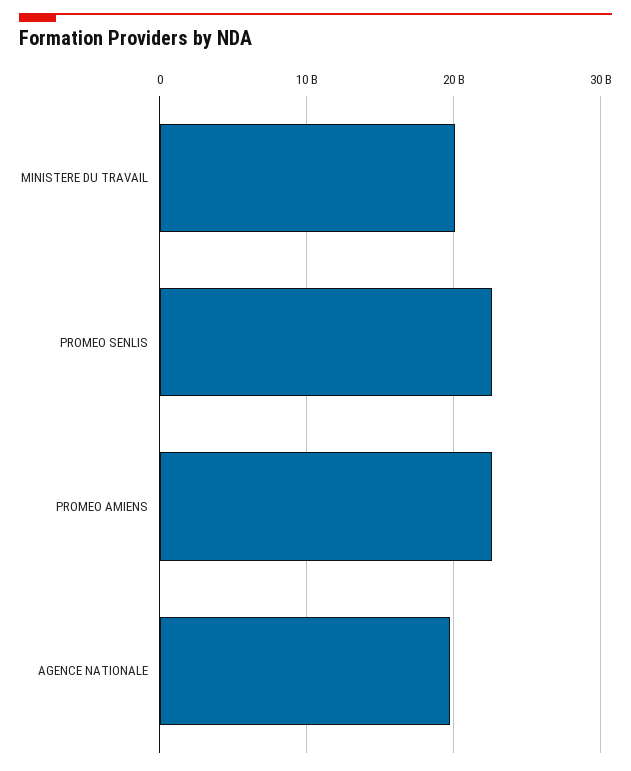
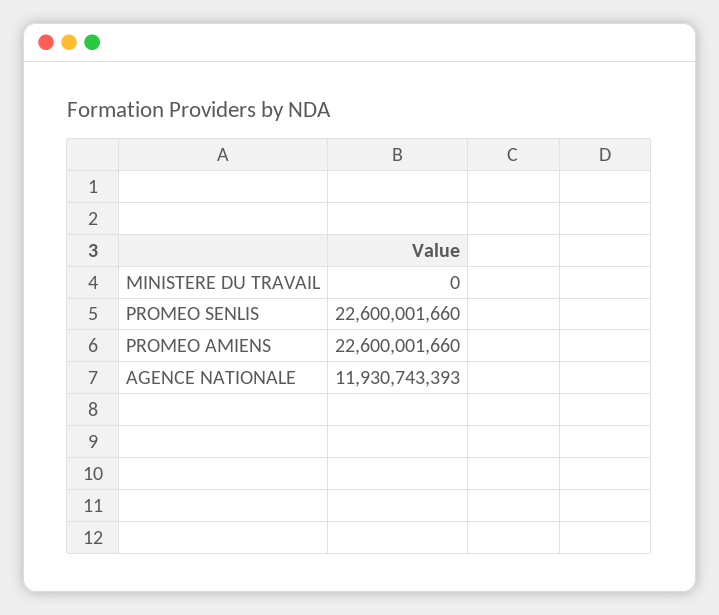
  {
-   "MINISTERE DU TRAVAIL": 20000000000,
+   "MINISTERE DU TRAVAIL": 0,
    "PROMEO SENLIS": 22600001660,
    "PROMEO AMIENS": 22600001660,
-   "AGENCE NATIONALE": 20000000000
+   "AGENCE NATIONALE": 11930743393
  }

